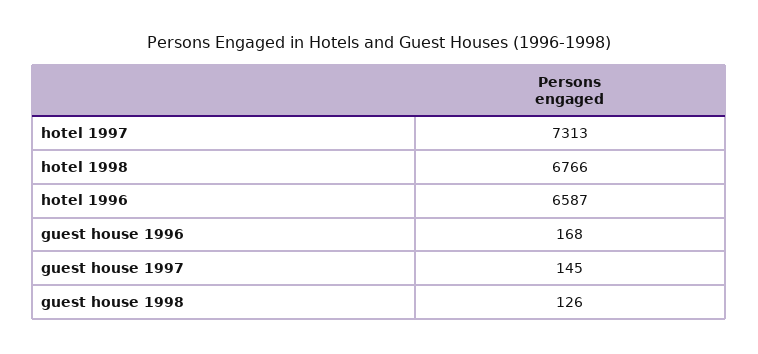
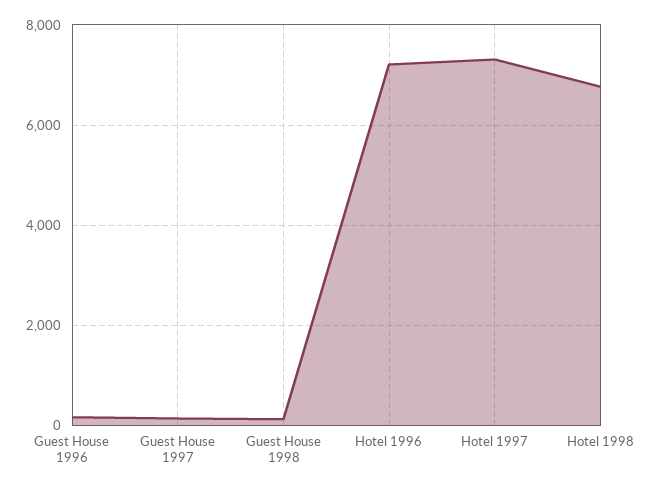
  {
    "hotel 1997": 7313,
    "hotel 1998": 6766,
-   "hotel 1996": 6587,
+   "hotel 1996": 7200,
    "guest house 1996": 168,
    "guest house 1997": 145,
    "guest house 1998": 126
  }

